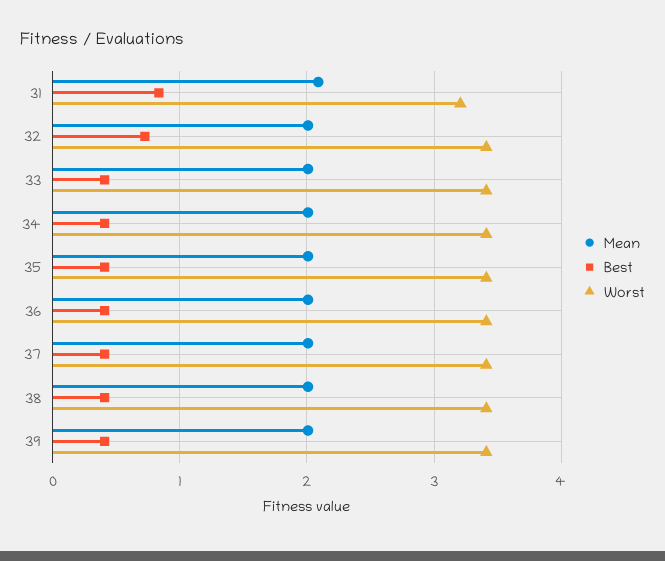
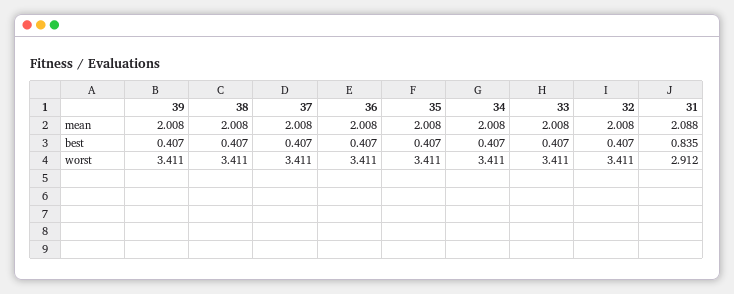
  {
    "Mean": {
      "31": 2.088,
      "32": 2.008,
      "33": 2.008,
      "34": 2.008,
      "35": 2.008,
      "36": 2.008,
      "37": 2.008,
      "38": 2.008,
      "39": 2.008
    },
    "Best": {
      "31": 0.835,
-     "32": 0.7,
+     "32": 0.407,
      "33": 0.407,
      "34": 0.407,
      "35": 0.407,
      "36": 0.407,
      "37": 0.407,
      "38": 0.407,
      "39": 0.407
    },
    "Worst": {
-     "31": 3.2,
+     "31": 2.912,
      "32": 3.411,
      "33": 3.411,
      "34": 3.411,
      "35": 3.411,
      "36": 3.411,
      "37": 3.411,
      "38": 3.411,
      "39": 3.411
    }
  }

